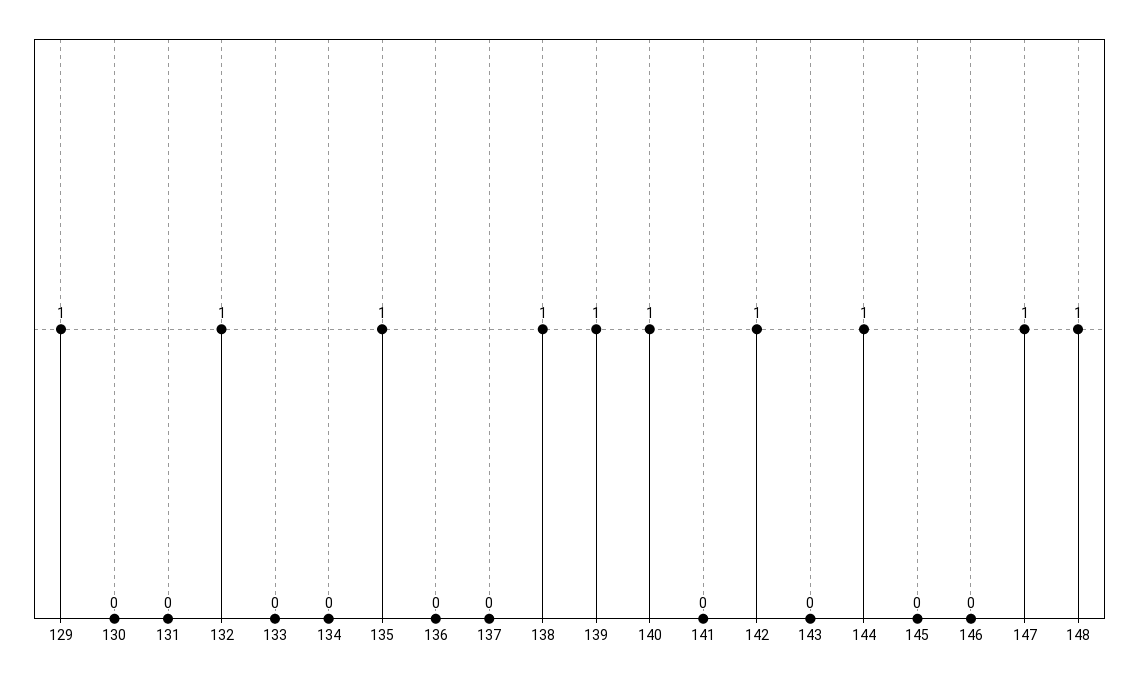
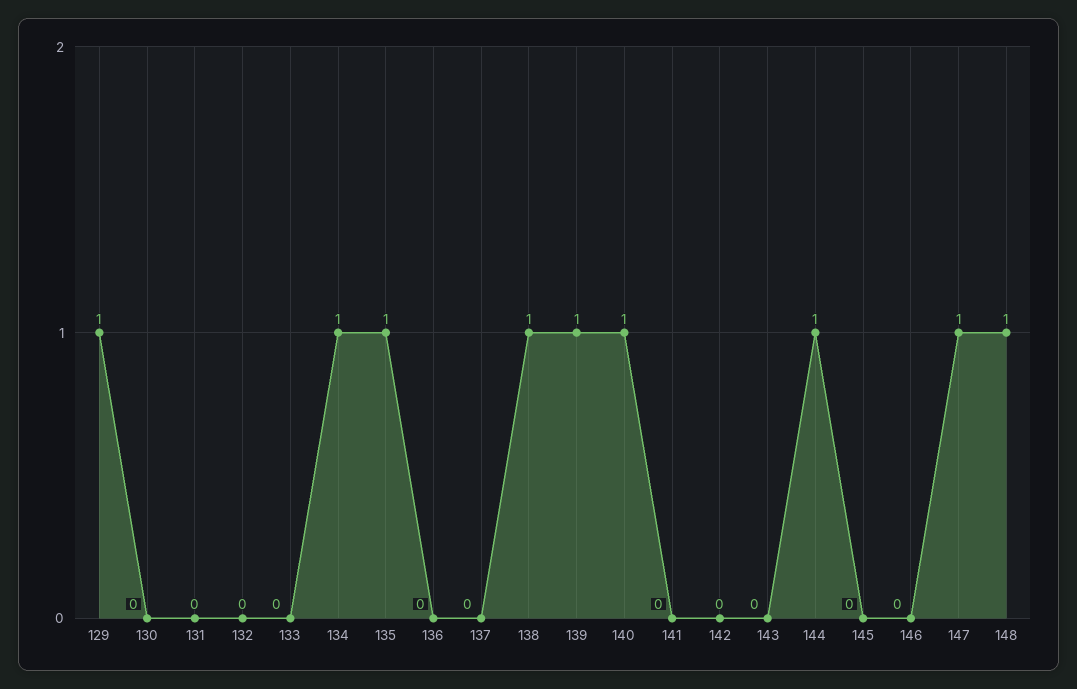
  {
    "129": 1,
    "130": 0,
    "131": 0,
-   "132": 1,
+   "132": 0,
    "133": 0,
-   "134": 0,
+   "134": 1,
    "135": 1,
    "136": 0,
    "137": 0,
    "138": 1,
    "139": 1,
    "140": 1,
    "141": 0,
-   "142": 1,
+   "142": 0,
    "143": 0,
    "144": 1,
    "145": 0,
    "146": 0,
    "147": 1,
    "148": 1
  }

